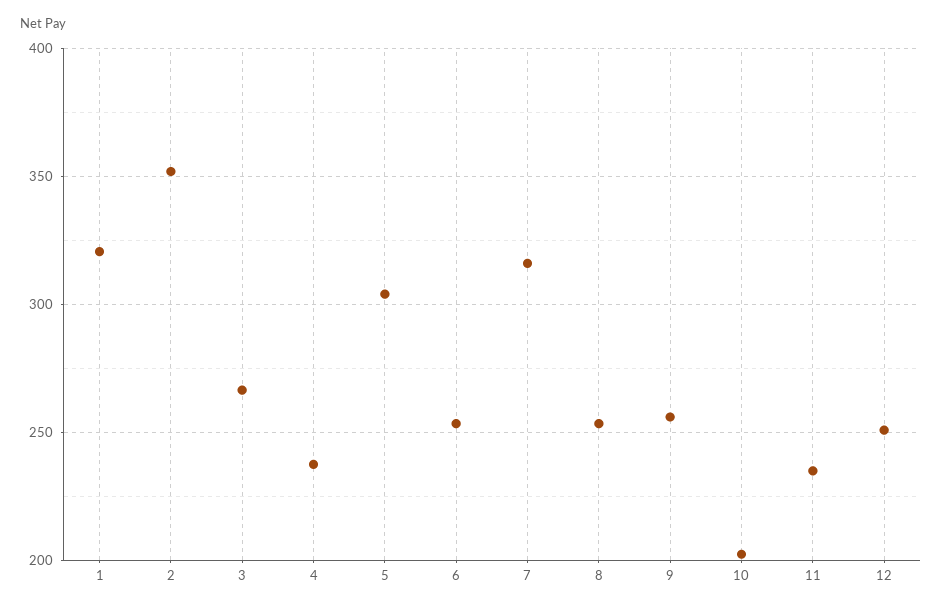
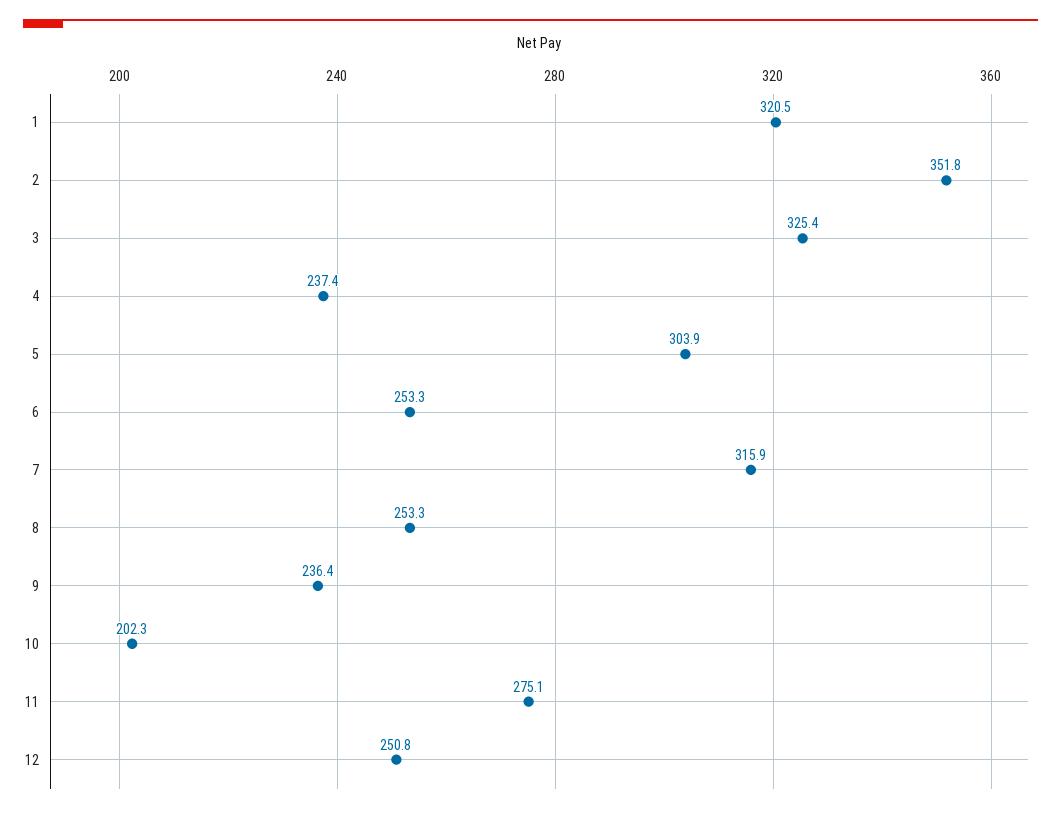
  {
    "1": 320.5,
    "2": 351.8,
-   "3": 265,
+   "3": 325.4,
    "4": 237.4,
    "5": 303.9,
    "6": 253.3,
    "7": 315.9,
    "8": 253.3,
-   "9": 255,
+   "9": 236.4,
    "10": 202.3,
-   "11": 235,
+   "11": 275.1,
    "12": 250.8
  }

